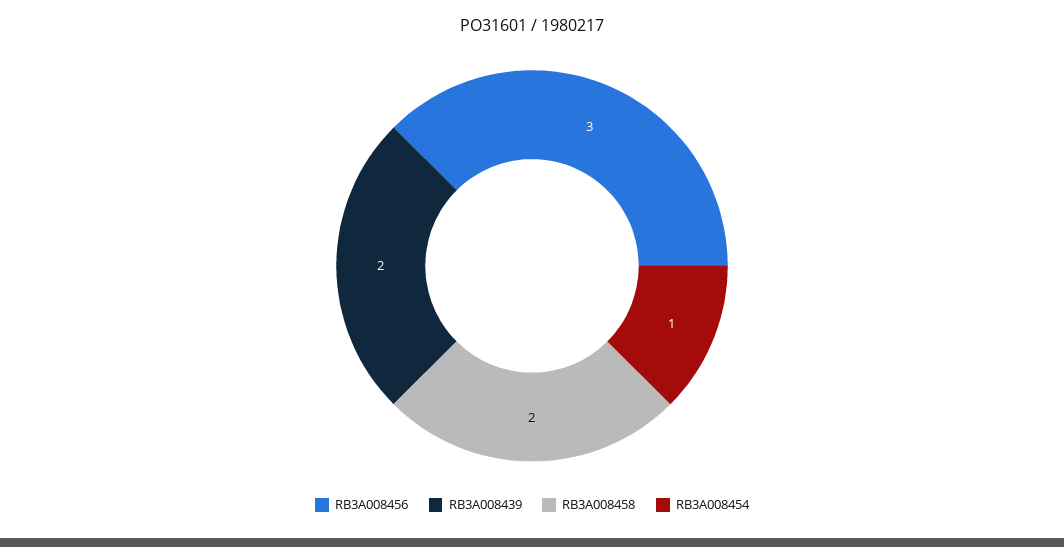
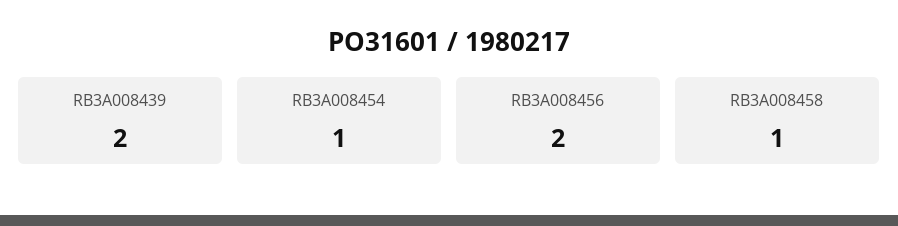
  {
-   "RB3A008456": 3,
+   "RB3A008456": 2,
    "RB3A008439": 2,
-   "RB3A008458": 2,
+   "RB3A008458": 1,
    "RB3A008454": 1
  }

